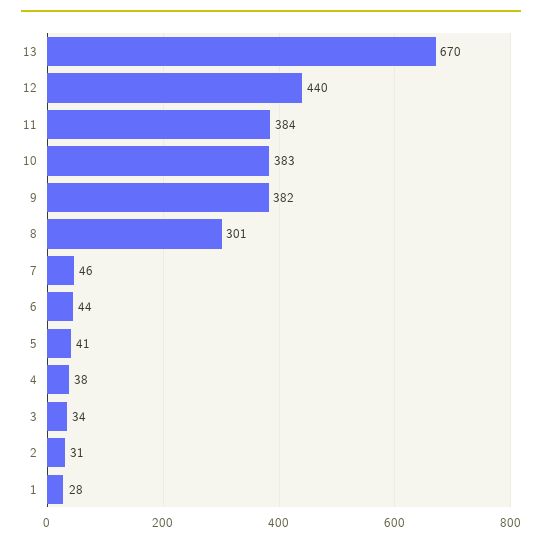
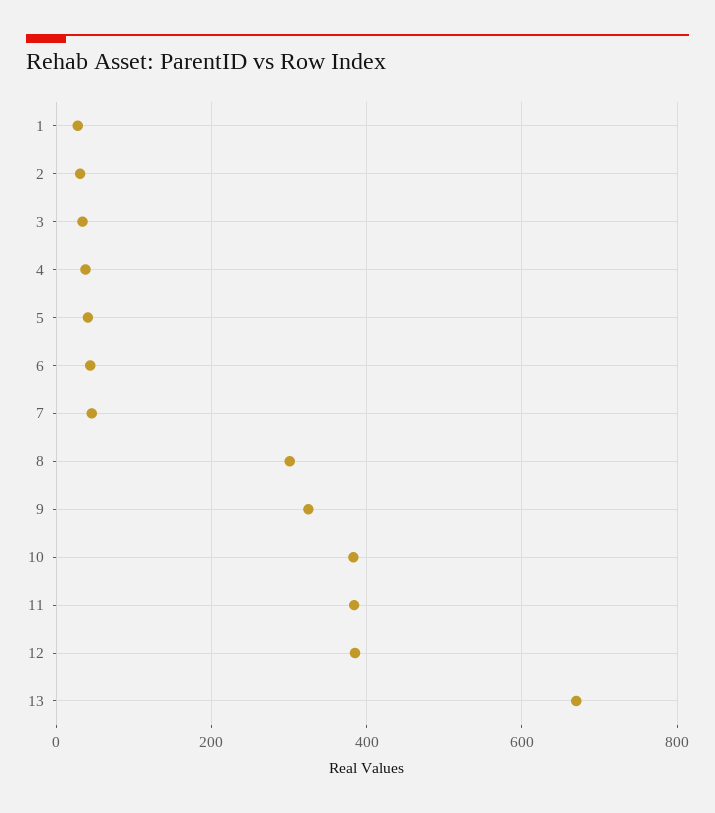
  {
    "13": 670,
-   "12": 440,
+   "12": 380,
    "11": 384,
    "10": 383,
-   "9": 382,
+   "9": 320,
    "8": 301,
    "7": 46,
    "6": 44,
    "5": 41,
    "4": 38,
    "3": 34,
    "2": 31,
    "1": 28
  }

